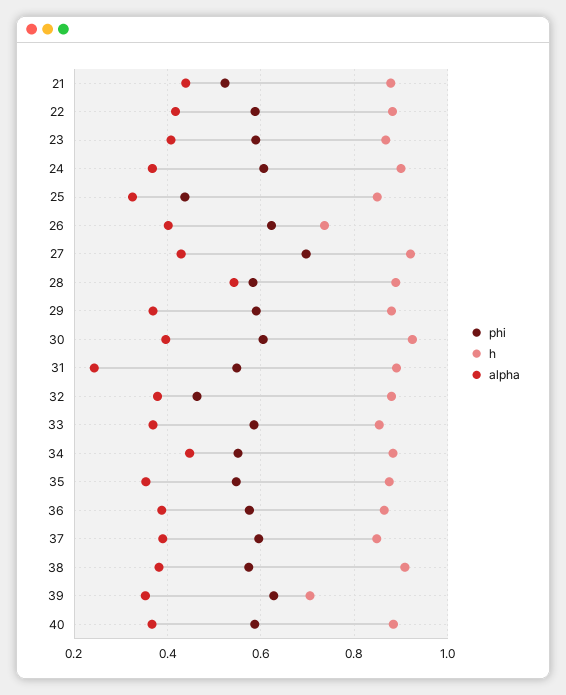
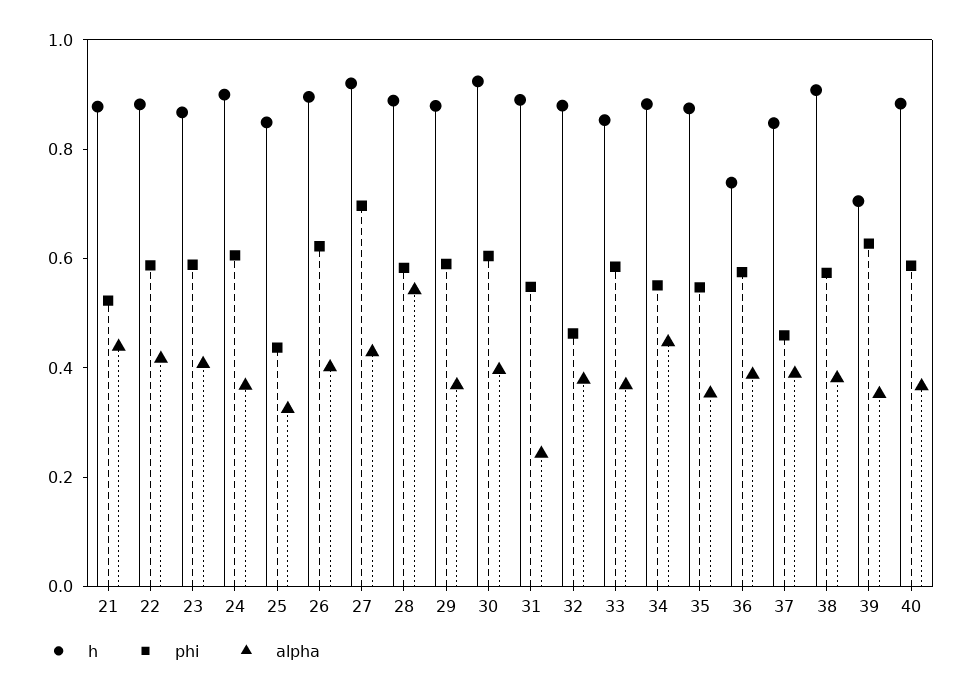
  {
    "phi": {
      "21": 0.52,
      "22": 0.58,
      "23": 0.58,
      "24": 0.6,
      "25": 0.44,
      "26": 0.62,
      "27": 0.7,
      "28": 0.58,
      "29": 0.6,
      "30": 0.6,
      "31": 0.54,
      "32": 0.46,
      "33": 0.58,
      "34": 0.56,
      "35": 0.54,
      "36": 0.58,
-     "37": 0.6,
+     "37": 0.45,
      "38": 0.58,
      "39": 0.62,
      "40": 0.58
    },
    "h": {
      "21": 0.88,
      "22": 0.88,
      "23": 0.86,
      "24": 0.9,
      "25": 0.84,
-     "26": 0.74,
+     "26": 0.9,
      "27": 0.92,
      "28": 0.88,
      "29": 0.88,
      "30": 0.92,
      "31": 0.9,
      "32": 0.88,
      "33": 0.86,
      "34": 0.88,
      "35": 0.88,
-     "36": 0.86,
+     "36": 0.75,
      "37": 0.84,
      "38": 0.9,
      "39": 0.7,
      "40": 0.88
    },
    "alpha": {
      "21": 0.44,
      "22": 0.42,
      "23": 0.4,
      "24": 0.36,
      "25": 0.32,
      "26": 0.4,
      "27": 0.42,
      "28": 0.54,
      "29": 0.36,
      "30": 0.4,
      "31": 0.24,
      "32": 0.38,
      "33": 0.36,
      "34": 0.44,
      "35": 0.36,
      "36": 0.38,
      "37": 0.38,
      "38": 0.38,
      "39": 0.36,
      "40": 0.36
    }
  }

